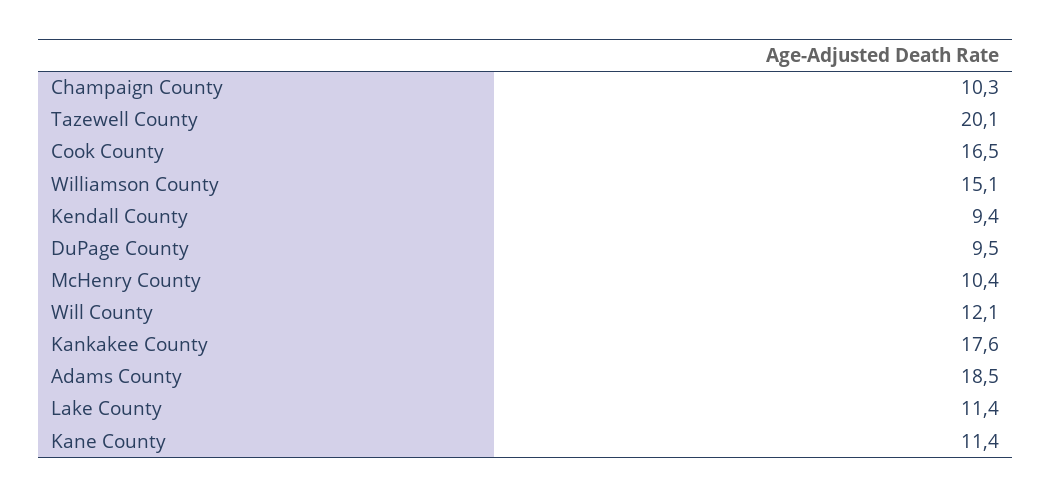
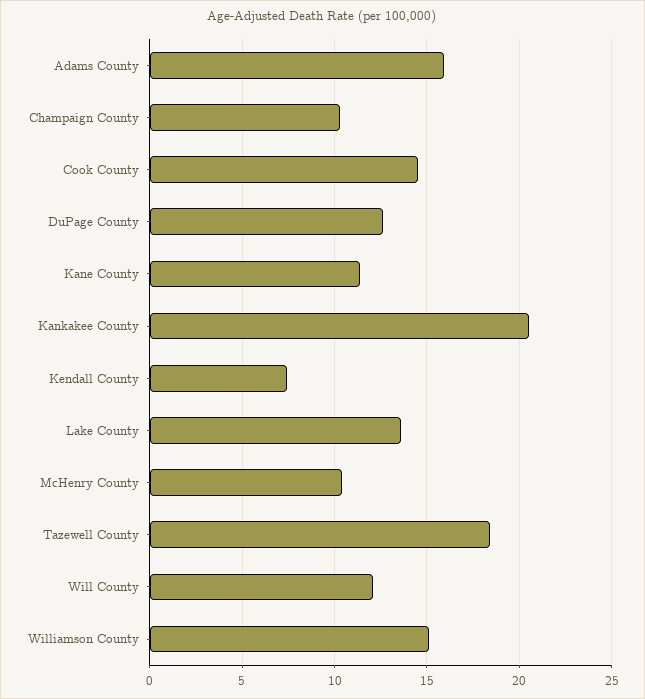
  {
    "Champaign County": 10.3,
-   "Tazewell County": 20.1,
+   "Tazewell County": 18.5,
-   "Cook County": 16.5,
+   "Cook County": 14.5,
    "Williamson County": 15.1,
-   "Kendall County": 9.4,
+   "Kendall County": 7.5,
-   "DuPage County": 9.5,
+   "DuPage County": 12.5,
    "McHenry County": 10.4,
    "Will County": 12.1,
-   "Kankakee County": 17.6,
+   "Kankakee County": 20.5,
-   "Adams County": 18.5,
+   "Adams County": 16,
-   "Lake County": 11.4,
+   "Lake County": 13.5,
    "Kane County": 11.4
  }

